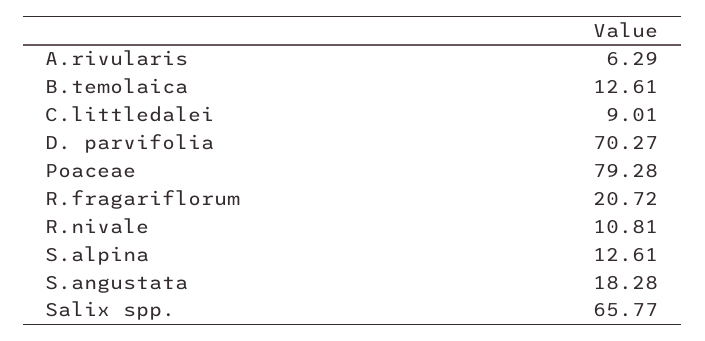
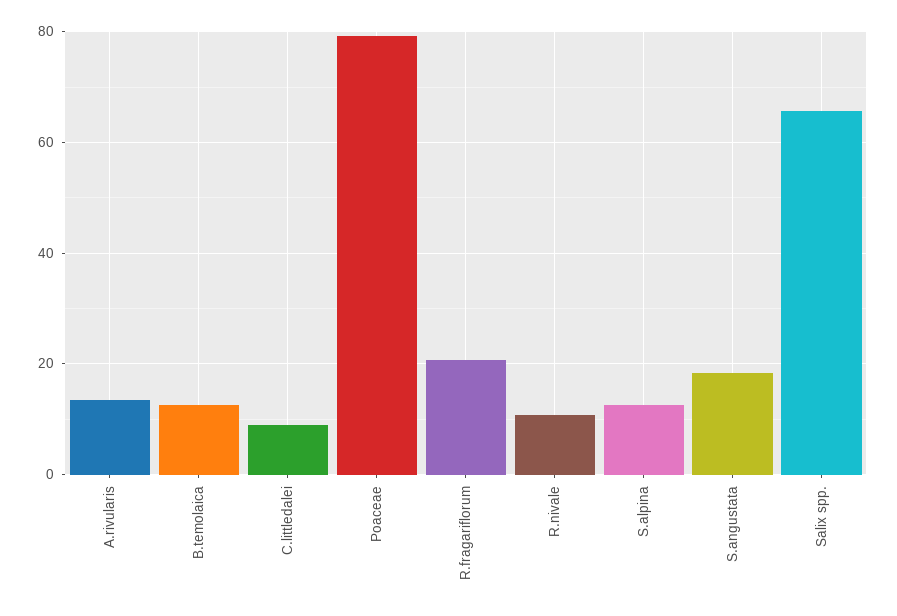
  {
-   "A.rivularis": 6.29,
+   "A.rivularis": 14,
    "B.temolaica": 12.61,
    "C.littledalei": 9.01,
-   "D. parvifolia": 70.27,
    "Poaceae": 79.28,
    "R.fragariflorum": 20.72,
    "R.nivale": 10.81,
    "S.alpina": 12.61,
    "S.angustata": 18.28,
    "Salix spp.": 65.77
  }

